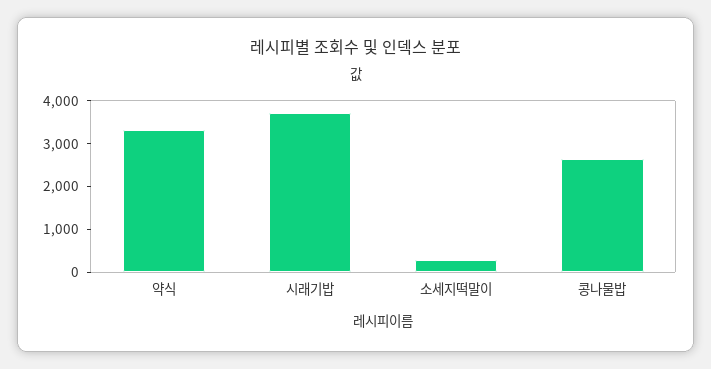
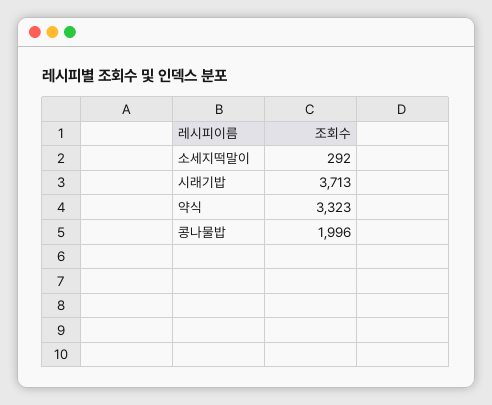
  {
    "약식": 3323,
    "시래기밥": 3713,
    "소세지떡말이": 292,
-   "콩나물밥": 2600
+   "콩나물밥": 1996
  }

